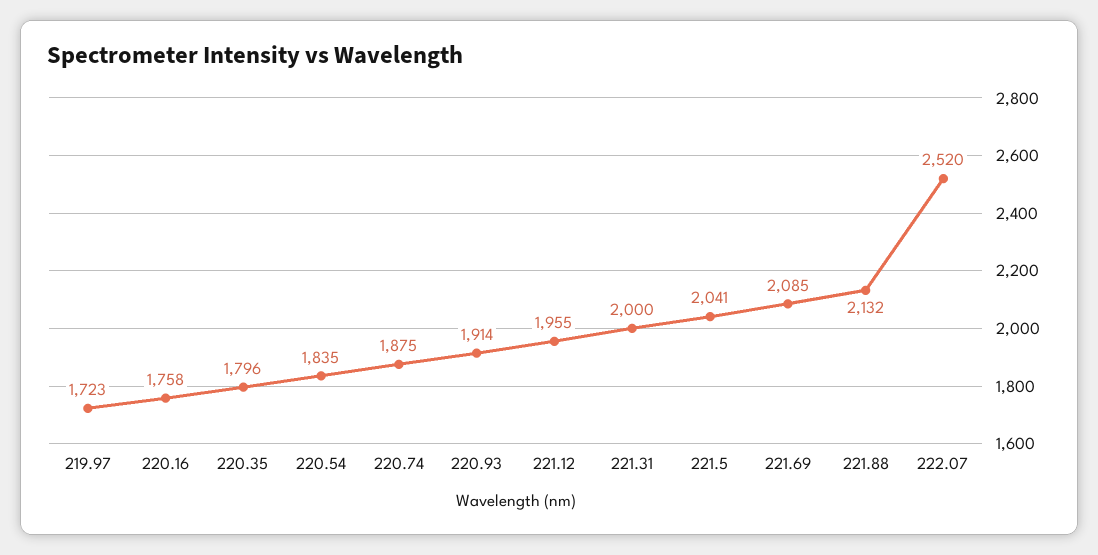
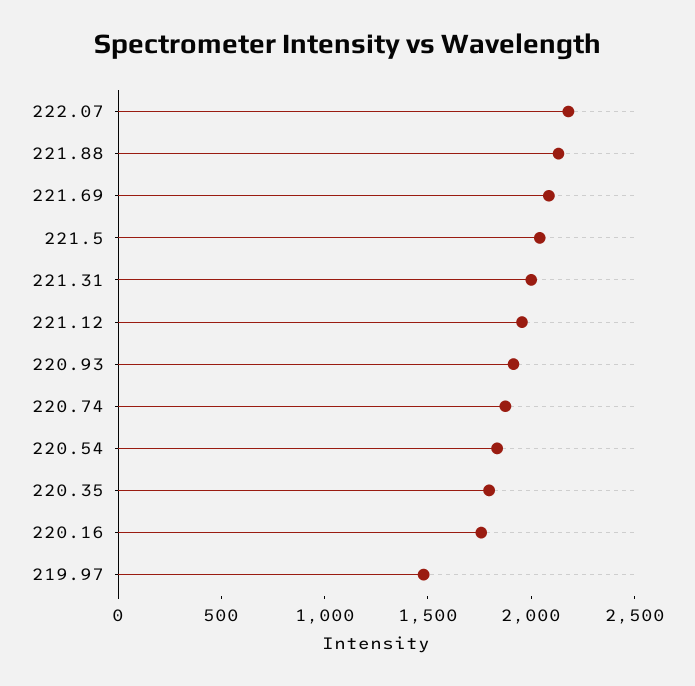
  {
-   "219.97": 1723,
+   "219.97": 1500,
    "220.16": 1758,
    "220.35": 1796,
    "220.54": 1835,
    "220.74": 1875,
    "220.93": 1914,
    "221.12": 1955,
    "221.31": 2000,
    "221.5": 2041,
    "221.69": 2085,
    "221.88": 2132,
-   "222.07": 2520
+   "222.07": 2200
  }

